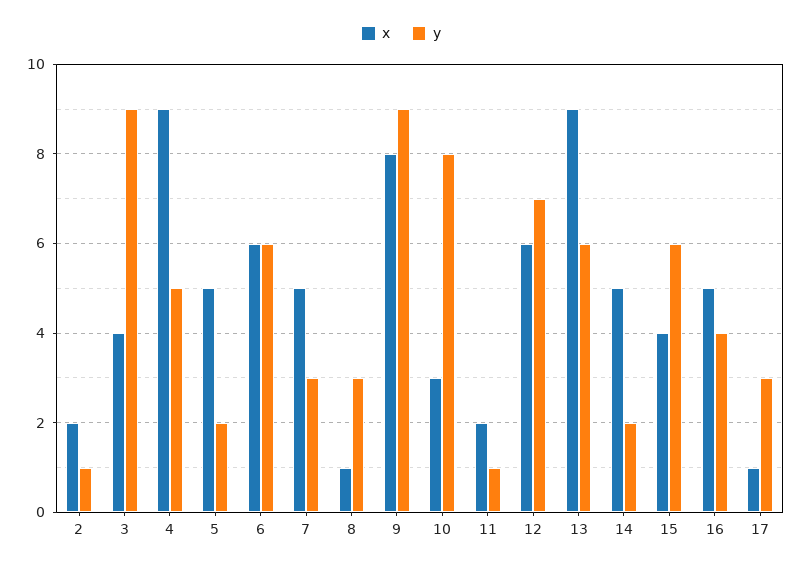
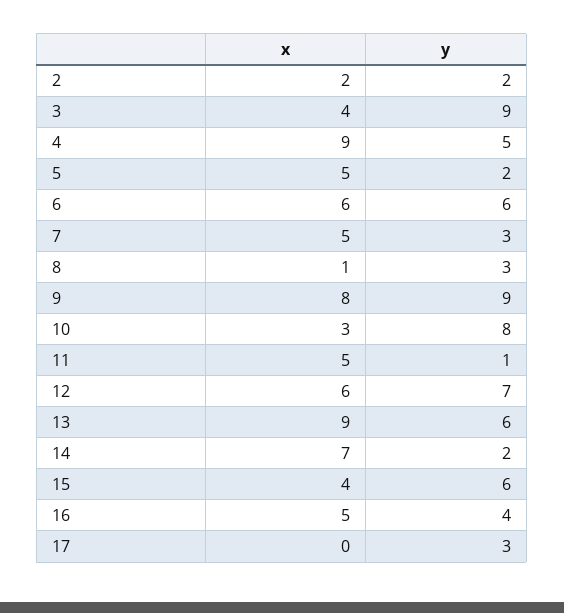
  {
    "x": {
      "2": 2,
      "3": 4,
      "4": 9,
      "5": 5,
      "6": 6,
      "7": 5,
      "8": 1,
      "9": 8,
      "10": 3,
-     "11": 2,
+     "11": 5,
      "12": 6,
      "13": 9,
-     "14": 5,
+     "14": 7,
      "15": 4,
      "16": 5,
-     "17": 1
+     "17": 0
    },
    "y": {
-     "2": 1,
+     "2": 2,
      "3": 9,
      "4": 5,
      "5": 2,
      "6": 6,
      "7": 3,
      "8": 3,
      "9": 9,
      "10": 8,
      "11": 1,
      "12": 7,
      "13": 6,
      "14": 2,
      "15": 6,
      "16": 4,
      "17": 3
    }
  }

